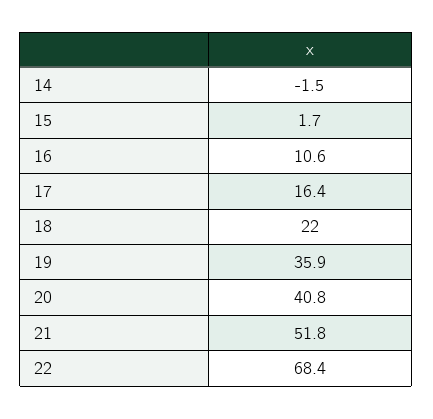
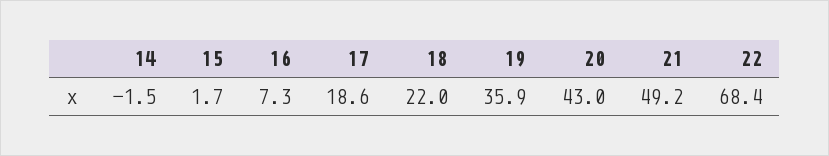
  {
    "14": -1.5,
    "15": 1.7,
-   "16": 10.6,
+   "16": 7.3,
-   "17": 16.4,
+   "17": 18.6,
    "18": 22,
    "19": 35.9,
-   "20": 40.8,
+   "20": 43,
-   "21": 51.8,
+   "21": 49.2,
    "22": 68.4
  }

